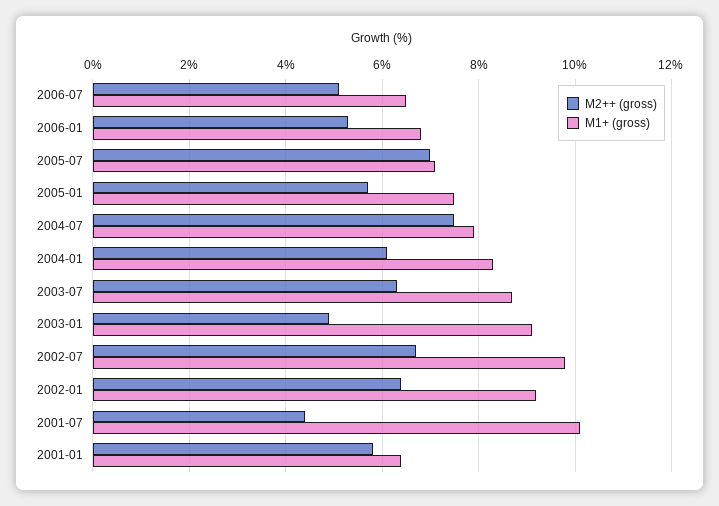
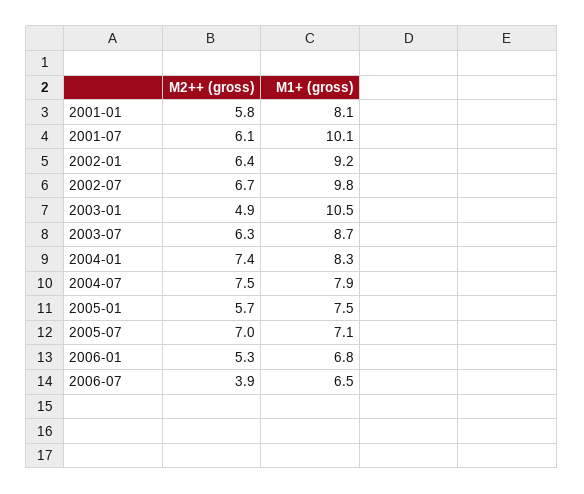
  {
    "M2++ (gross)": {
-     "2006-07": 5,
+     "2006-07": 3.9,
      "2006-01": 5.3,
      "2005-07": 7,
      "2005-01": 5.7,
      "2004-07": 7.5,
-     "2004-01": 6,
+     "2004-01": 7.4,
      "2003-07": 6.3,
      "2003-01": 4.9,
      "2002-07": 6.7,
      "2002-01": 6.4,
-     "2001-07": 4.5,
+     "2001-07": 6.1,
      "2001-01": 5.8
    },
    "M1+ (gross)": {
      "2006-07": 6.5,
      "2006-01": 6.8,
      "2005-07": 7.1,
      "2005-01": 7.5,
      "2004-07": 7.9,
      "2004-01": 8.3,
      "2003-07": 8.7,
-     "2003-01": 9,
+     "2003-01": 10.5,
      "2002-07": 9.8,
      "2002-01": 9.2,
      "2001-07": 10.1,
-     "2001-01": 6.5
+     "2001-01": 8.1
    }
  }

